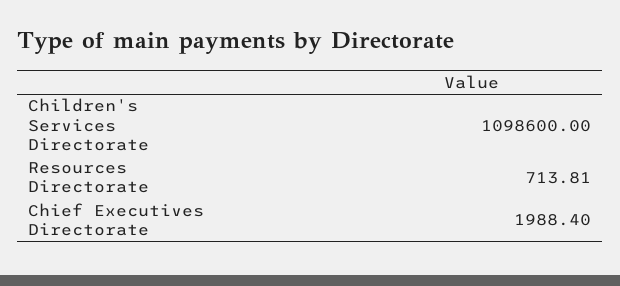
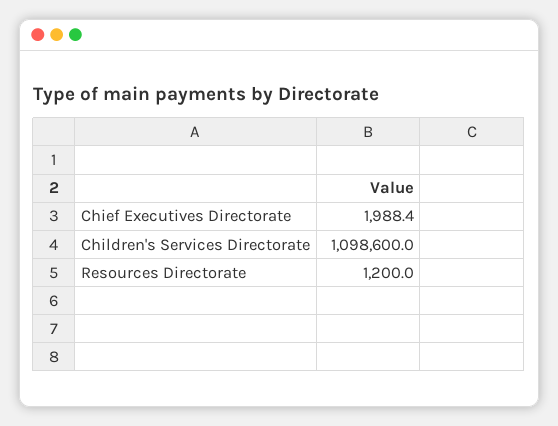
  {
    "Children's Services Directorate": 1098600,
-   "Resources Directorate": 713.81,
+   "Resources Directorate": 1200,
    "Chief Executives Directorate": 1988.4
  }

